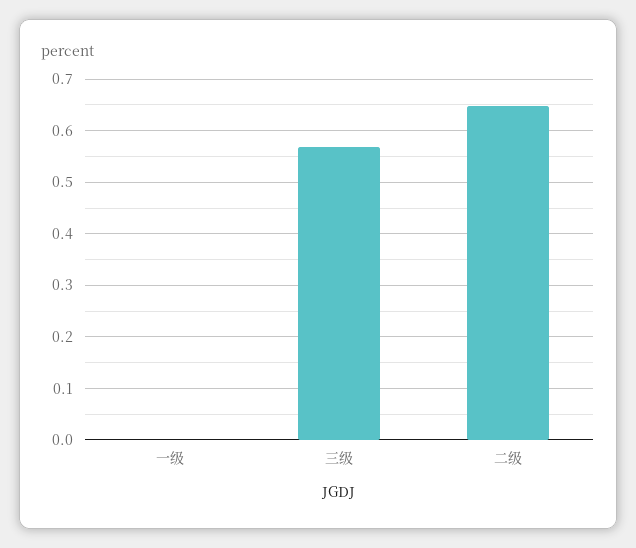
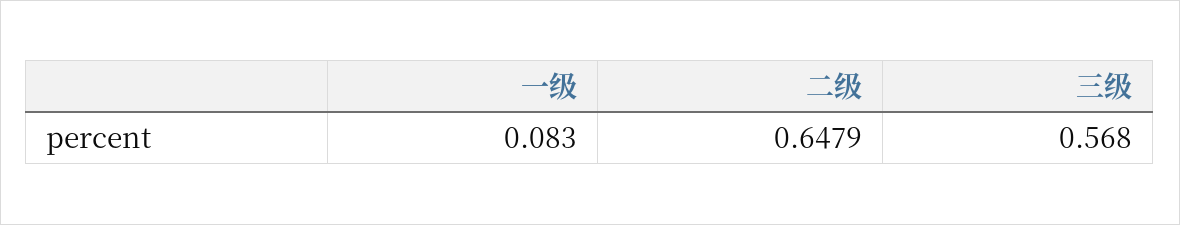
  {
-   "一级": 0,
+   "一级": 0.083,
    "三级": 0.568,
    "二级": 0.6479
  }

